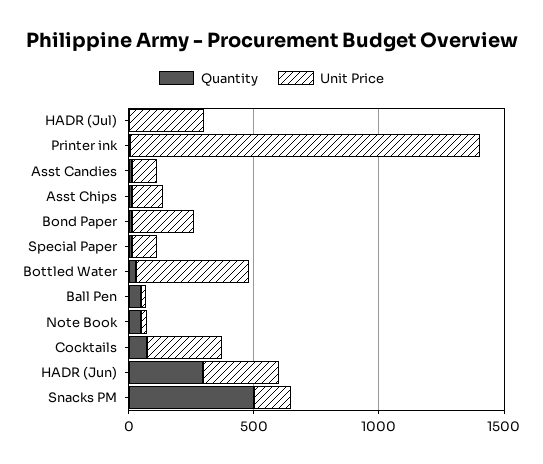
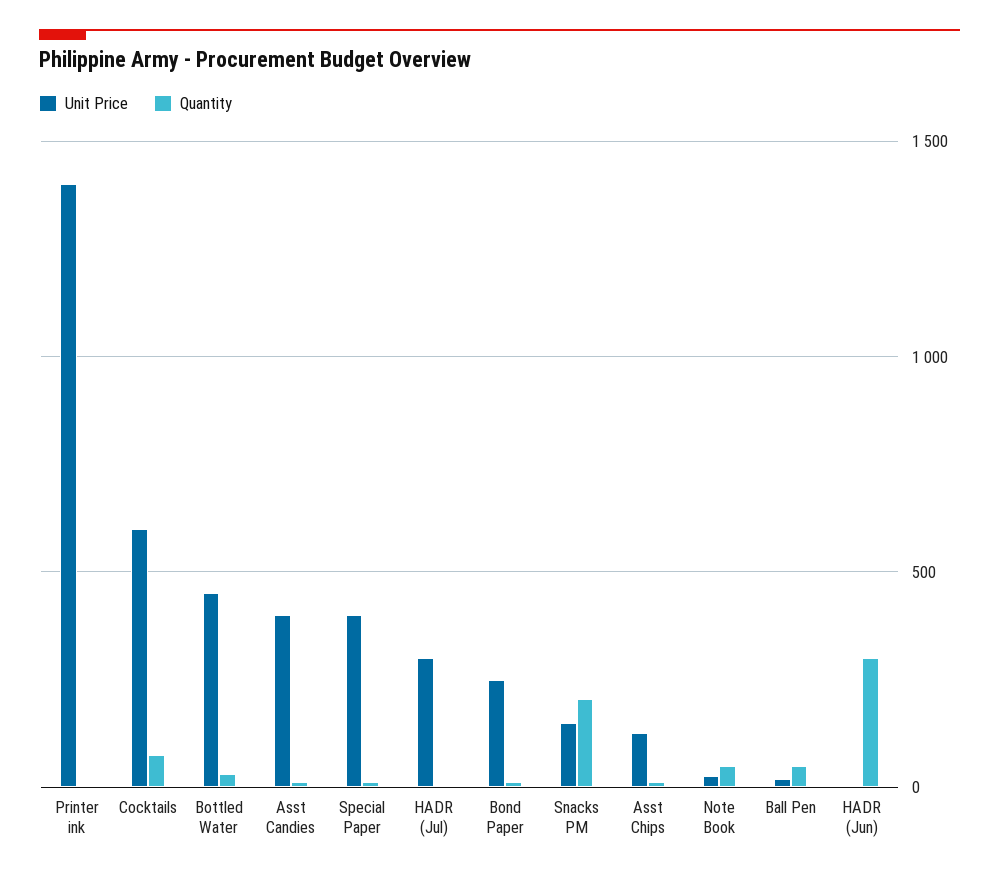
  {
    "Quantity": {
      "HADR (Jul)": 0,
      "Printer ink": 0,
      "Asst Candies": 0,
      "Asst Chips": 0,
      "Bond Paper": 0,
      "Special Paper": 0,
      "Bottled Water": 50,
      "Ball Pen": 50,
      "Note Book": 50,
      "Cocktails": 100,
      "HADR (Jun)": 300,
-     "Snacks PM": 500
+     "Snacks PM": 200
    },
    "Unit Price": {
      "HADR (Jul)": 300,
      "Printer ink": 1400,
-     "Asst Candies": 100,
+     "Asst Candies": 400,
      "Asst Chips": 150,
      "Bond Paper": 250,
-     "Special Paper": 100,
+     "Special Paper": 400,
      "Bottled Water": 450,
      "Ball Pen": 0,
      "Note Book": 50,
-     "Cocktails": 300,
+     "Cocktails": 600,
-     "HADR (Jun)": 300,
+     "HADR (Jun)": 0,
      "Snacks PM": 150
    }
  }

